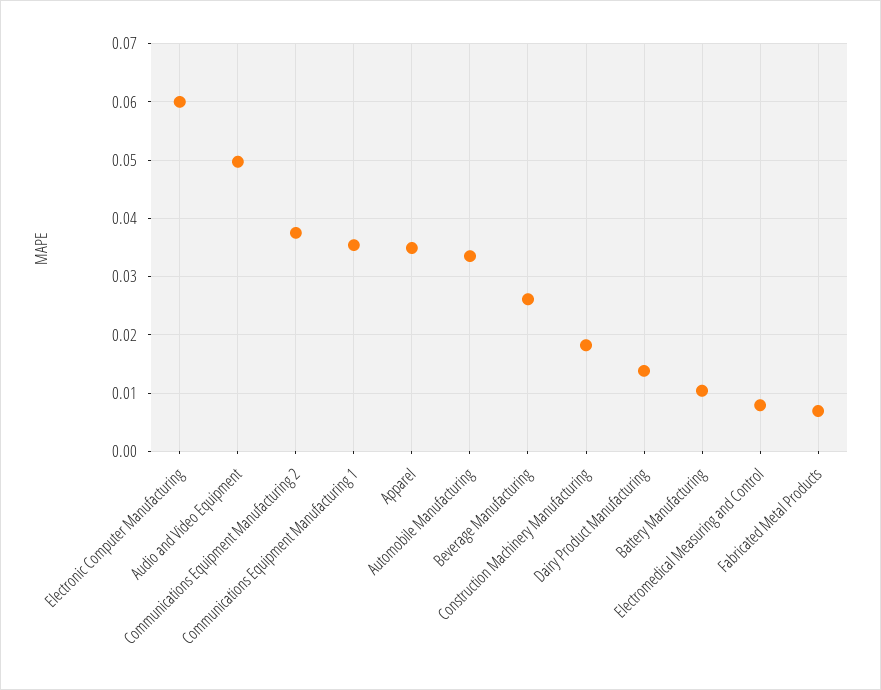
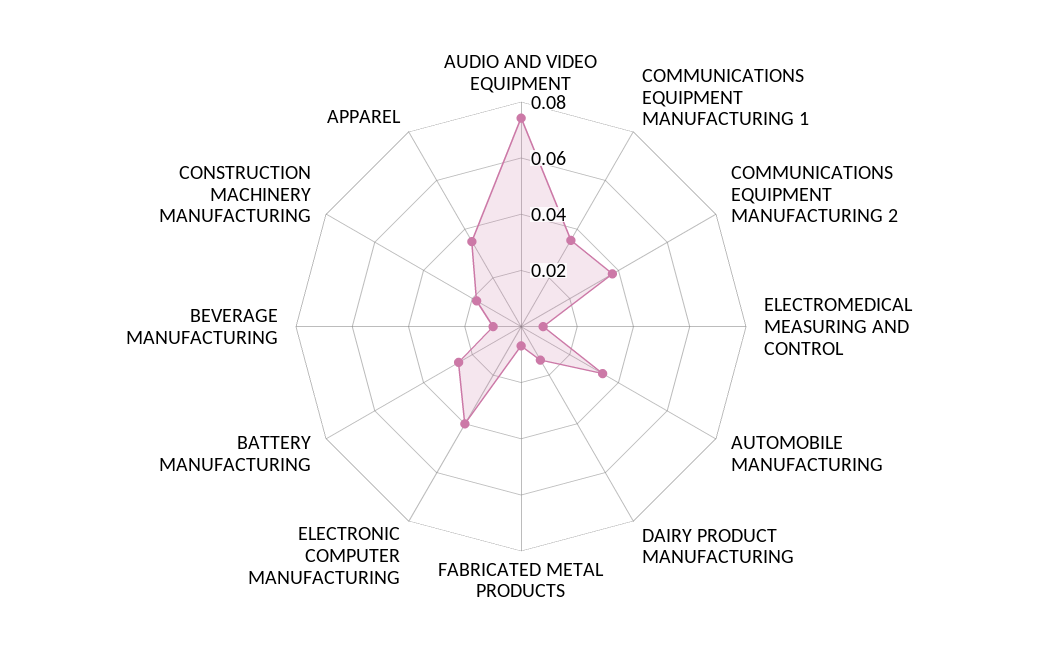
  {
-   "Electronic Computer Manufacturing": 0.06,
+   "Electronic Computer Manufacturing": 0.04,
-   "Audio and Video Equipment": 0.05,
+   "Audio and Video Equipment": 0.075,
    "Communications Equipment Manufacturing 2": 0.038,
    "Communications Equipment Manufacturing 1": 0.036,
    "Apparel": 0.034,
    "Automobile Manufacturing": 0.034,
-   "Beverage Manufacturing": 0.026,
+   "Beverage Manufacturing": 0.01,
    "Construction Machinery Manufacturing": 0.018,
    "Dairy Product Manufacturing": 0.014,
-   "Battery Manufacturing": 0.01,
+   "Battery Manufacturing": 0.025,
    "Electromedical Measuring and Control": 0.008,
    "Fabricated Metal Products": 0.006
  }

